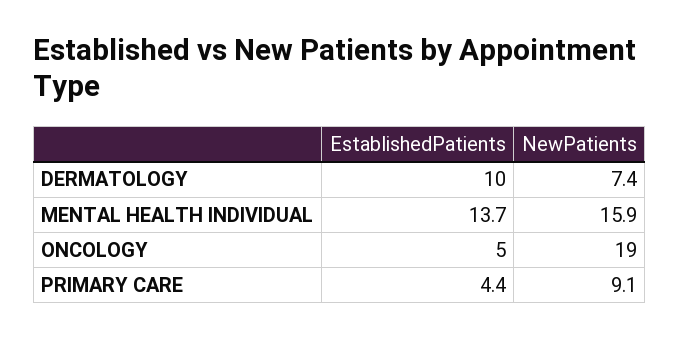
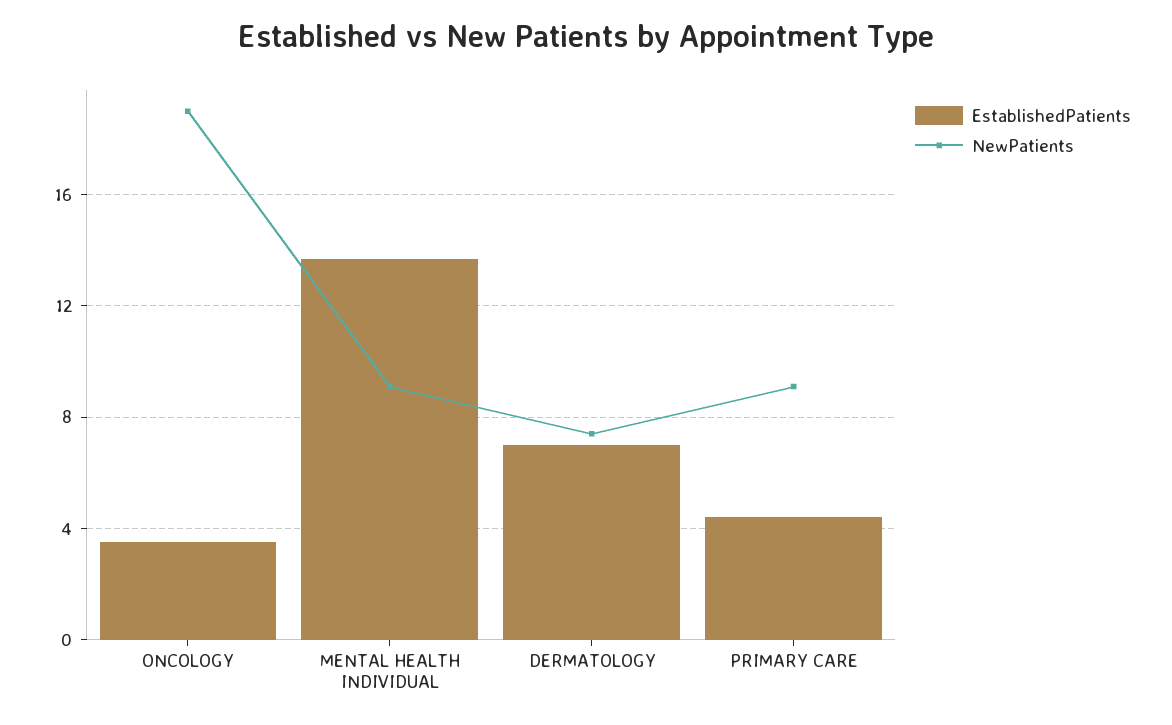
  {
    "EstablishedPatients": {
-     "DERMATOLOGY": 10,
+     "DERMATOLOGY": 7,
      "MENTAL HEALTH INDIVIDUAL": 13.7,
-     "ONCOLOGY": 5,
+     "ONCOLOGY": 3.5,
      "PRIMARY CARE": 4.4
    },
    "NewPatients": {
      "DERMATOLOGY": 7.4,
-     "MENTAL HEALTH INDIVIDUAL": 15.9,
+     "MENTAL HEALTH INDIVIDUAL": 9,
      "ONCOLOGY": 19,
      "PRIMARY CARE": 9.1
    }
  }

